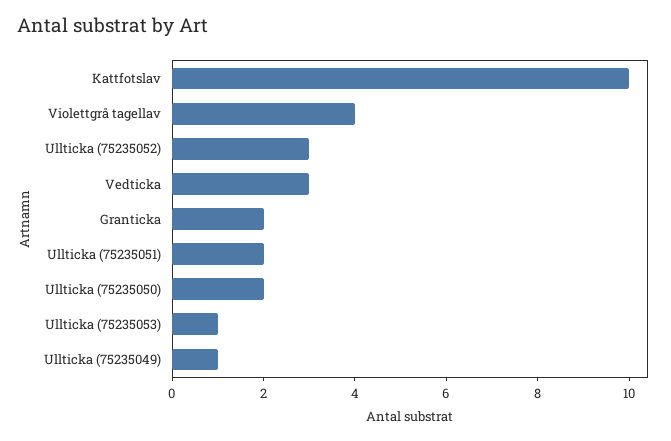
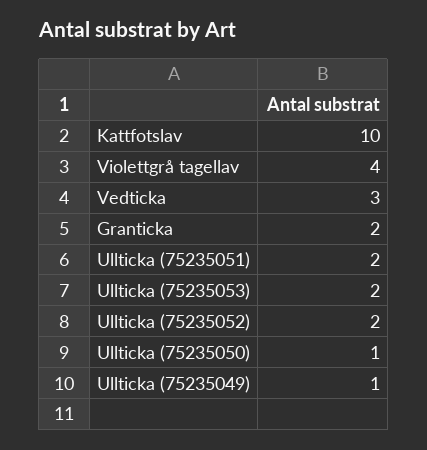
  {
    "Kattfotslav": 10,
    "Violettgrå tagellav": 4,
-   "Ullticka (75235052)": 3,
+   "Ullticka (75235052)": 2,
    "Vedticka": 3,
    "Granticka": 2,
    "Ullticka (75235051)": 2,
-   "Ullticka (75235050)": 2,
+   "Ullticka (75235050)": 1,
-   "Ullticka (75235053)": 1,
+   "Ullticka (75235053)": 2,
    "Ullticka (75235049)": 1
  }

